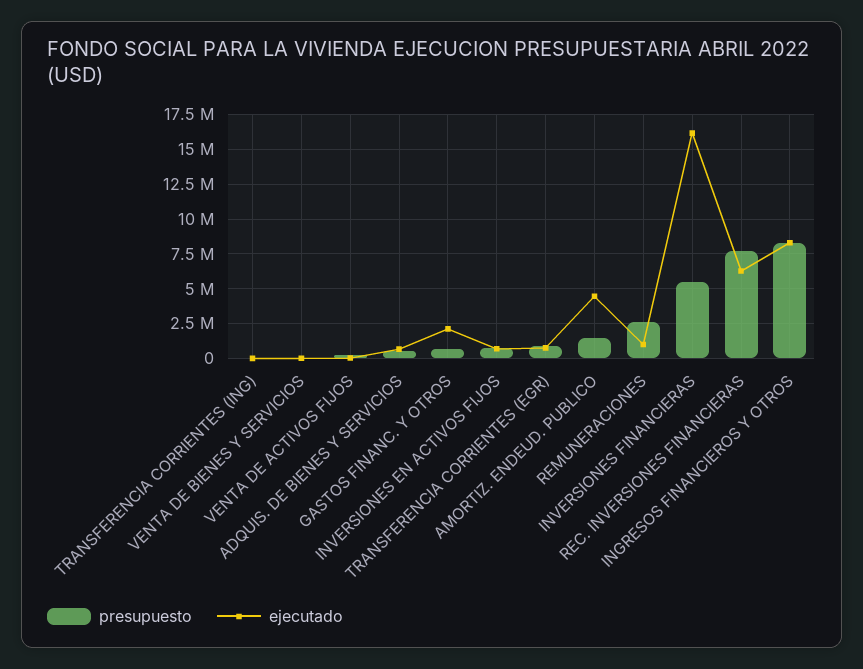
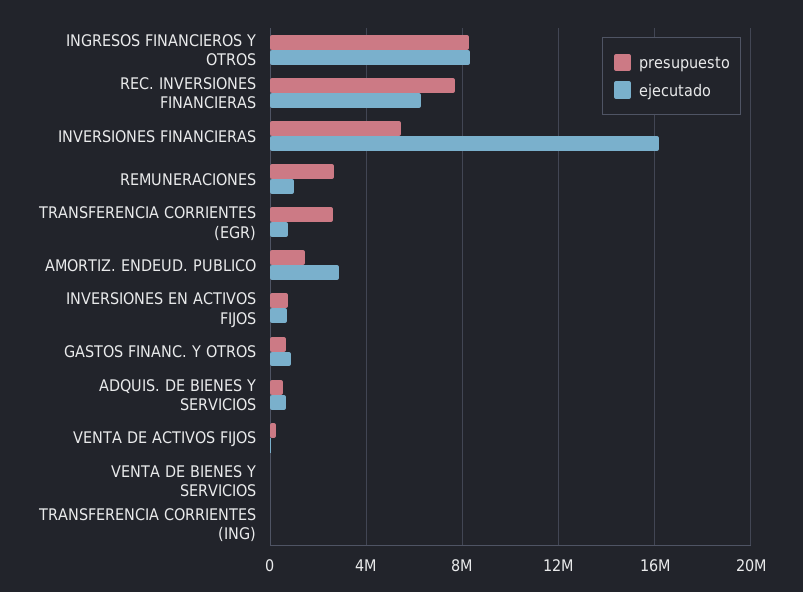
  {
    "presupuesto": {
      "TRANSFERENCIA CORRIENTES (ING)": 0,
      "VENTA DE BIENES Y SERVICIOS": 0,
      "VENTA DE ACTIVOS FIJOS": 0,
      "ADQUIS. DE BIENES Y SERVICIOS": 500000,
      "GASTOS FINANC. Y OTROS": 500000,
      "INVERSIONES EN ACTIVOS FIJOS": 500000,
-     "TRANSFERENCIA CORRIENTES (EGR)": 1000000,
+     "TRANSFERENCIA CORRIENTES (EGR)": 2500000,
      "AMORTIZ. ENDEUD. PUBLICO": 1500000,
      "REMUNERACIONES": 2500000,
      "INVERSIONES FINANCIERAS": 5500000,
      "REC. INVERSIONES FINANCIERAS": 7500000,
      "INGRESOS FINANCIEROS Y OTROS": 8500000
    },
    "ejecutado": {
      "TRANSFERENCIA CORRIENTES (ING)": 0,
      "VENTA DE BIENES Y SERVICIOS": 0,
      "VENTA DE ACTIVOS FIJOS": 0,
      "ADQUIS. DE BIENES Y SERVICIOS": 500000,
-     "GASTOS FINANC. Y OTROS": 2000000,
+     "GASTOS FINANC. Y OTROS": 1000000,
      "INVERSIONES EN ACTIVOS FIJOS": 500000,
      "TRANSFERENCIA CORRIENTES (EGR)": 1000000,
-     "AMORTIZ. ENDEUD. PUBLICO": 4500000,
+     "AMORTIZ. ENDEUD. PUBLICO": 3000000,
      "REMUNERACIONES": 1000000,
      "INVERSIONES FINANCIERAS": 16000000,
      "REC. INVERSIONES FINANCIERAS": 6500000,
      "INGRESOS FINANCIEROS Y OTROS": 8500000
    }
  }

